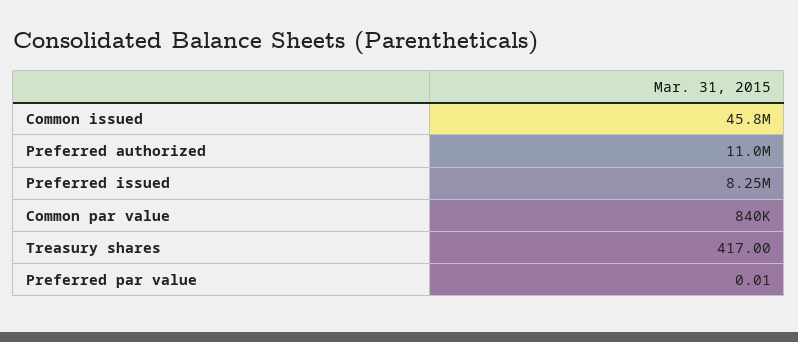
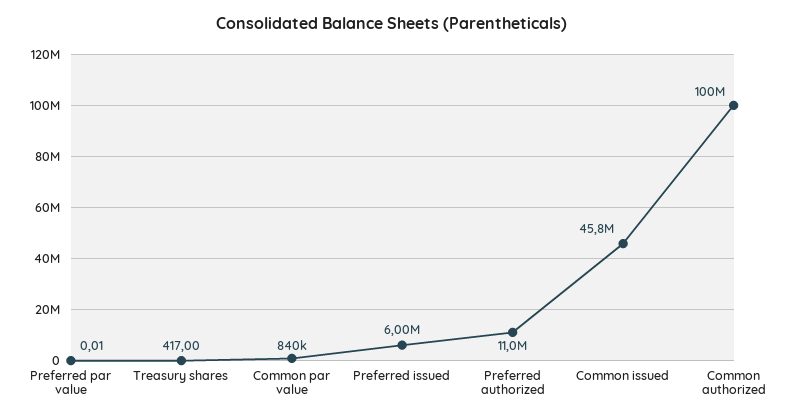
  {
    "Common issued": 45800000,
    "Preferred authorized": 11000000,
-   "Preferred issued": 8250000,
+   "Preferred issued": 6000000,
    "Common par value": 840000,
    "Treasury shares": 417,
-   "Preferred par value": 0.01
+   "Preferred par value": 0.01,
+   "Common authorized": 100000000
  }

